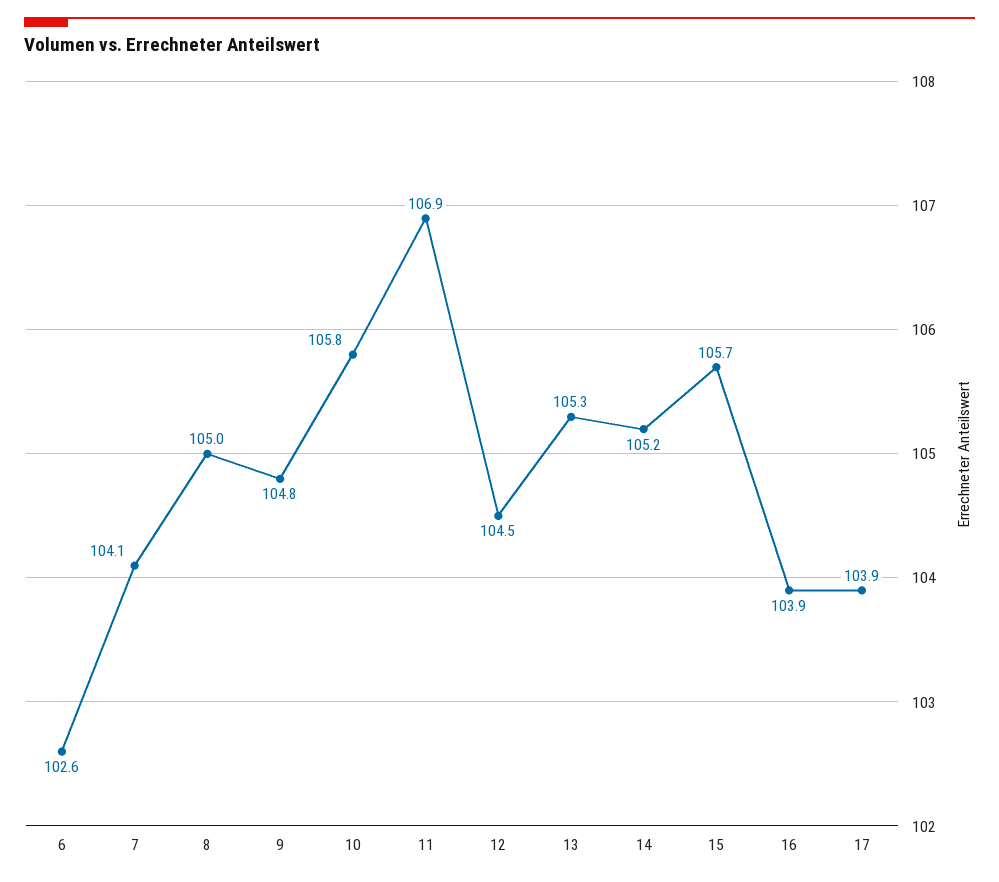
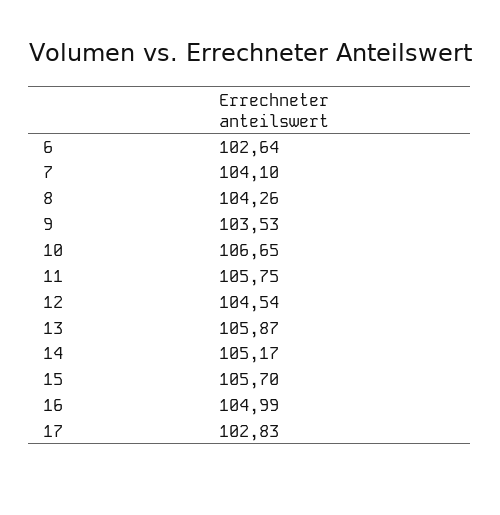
  {
    "6": 102.64,
    "7": 104.1,
-   "8": 105,
+   "8": 104.26,
-   "9": 104.8,
+   "9": 103.53,
-   "10": 105.8,
+   "10": 106.65,
-   "11": 106.9,
+   "11": 105.75,
    "12": 104.54,
-   "13": 105.3,
+   "13": 105.87,
    "14": 105.17,
    "15": 105.7,
-   "16": 103.9,
+   "16": 104.99,
-   "17": 103.9
+   "17": 102.83
  }

